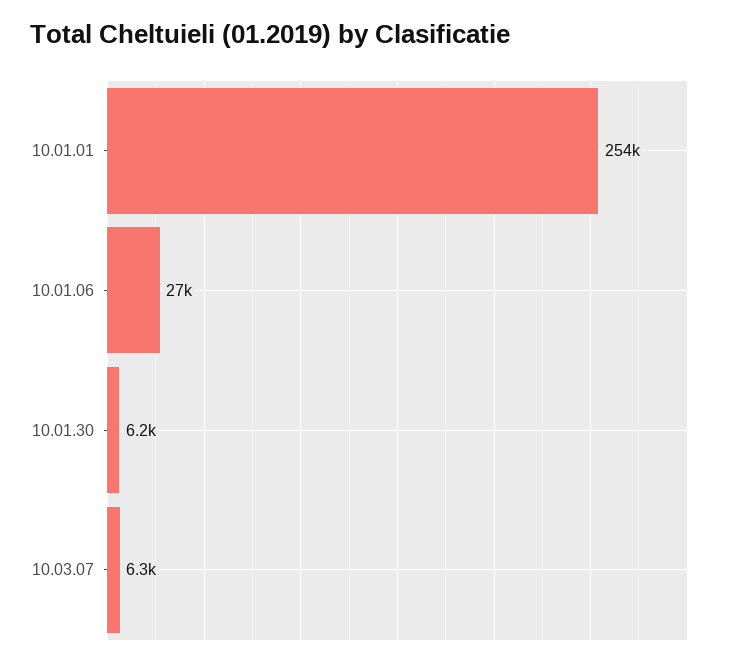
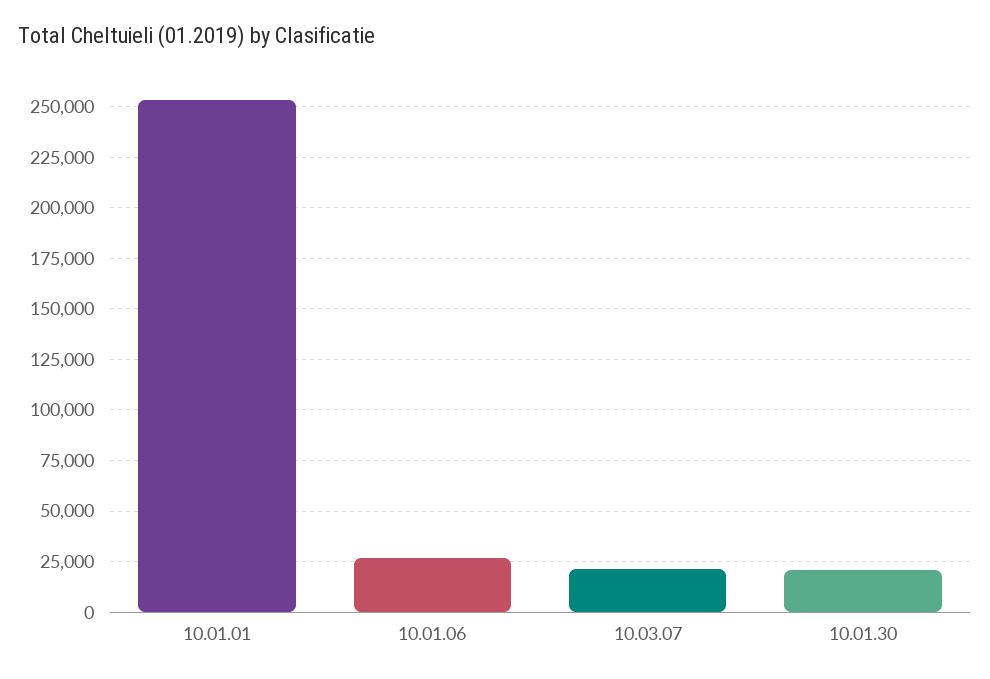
  {
    "10.01.01": 254000,
    "10.01.06": 27000,
-   "10.01.30": 6200,
+   "10.01.30": 20000,
-   "10.03.07": 6300
+   "10.03.07": 20000
  }

